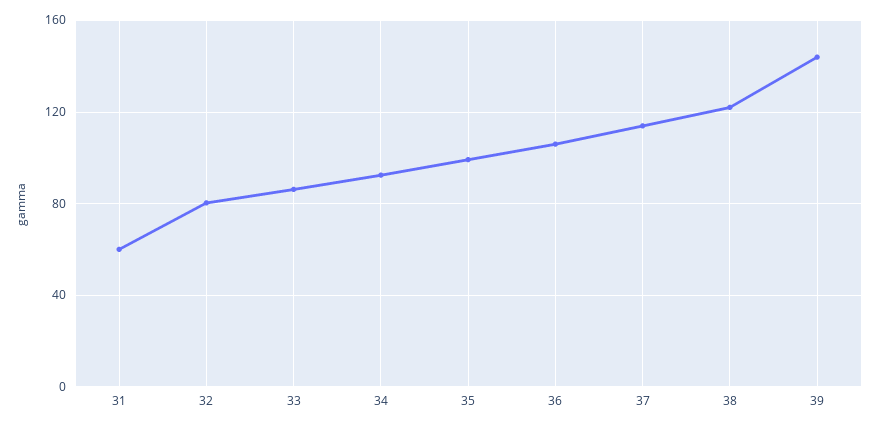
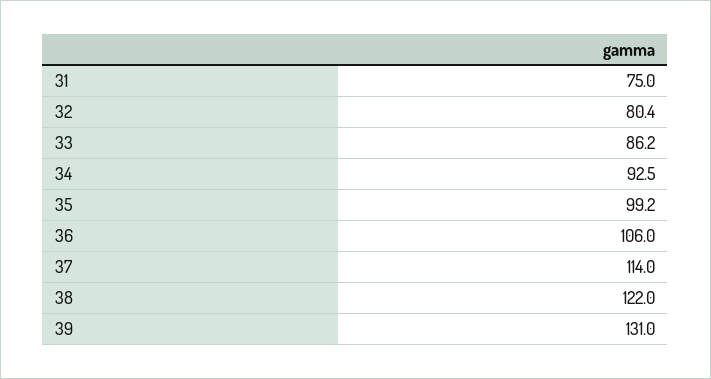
  {
-   "31": 60,
+   "31": 75,
    "32": 80.4,
    "33": 86.2,
    "34": 92.5,
    "35": 99.2,
    "36": 106,
    "37": 114,
    "38": 122,
-   "39": 145
+   "39": 131
  }

